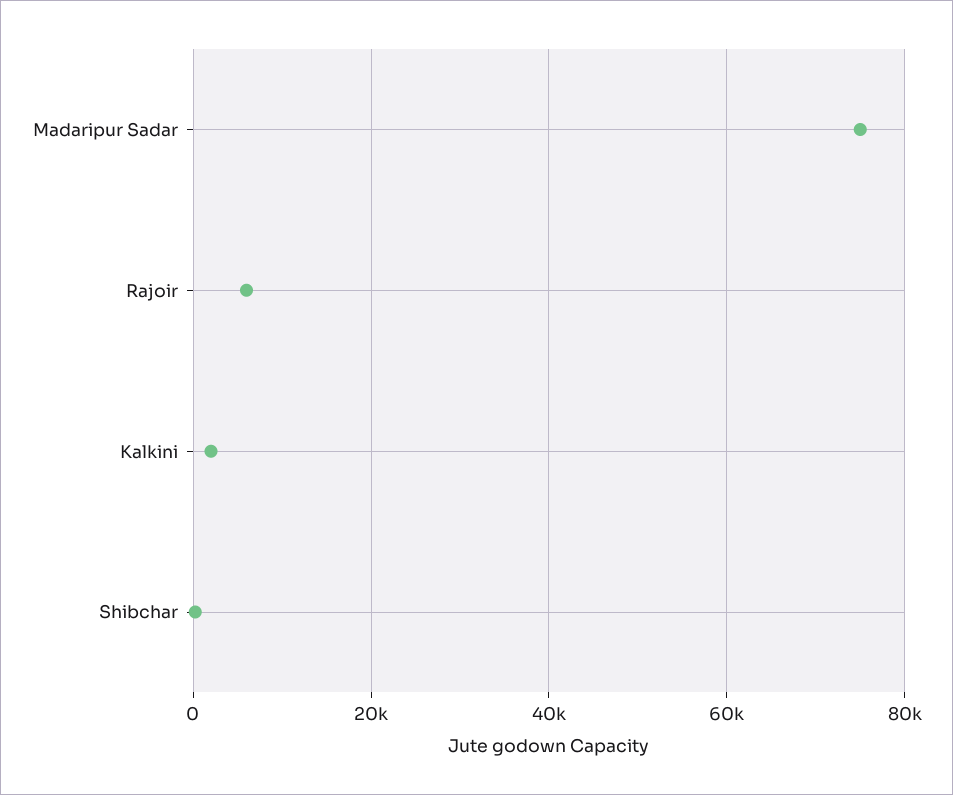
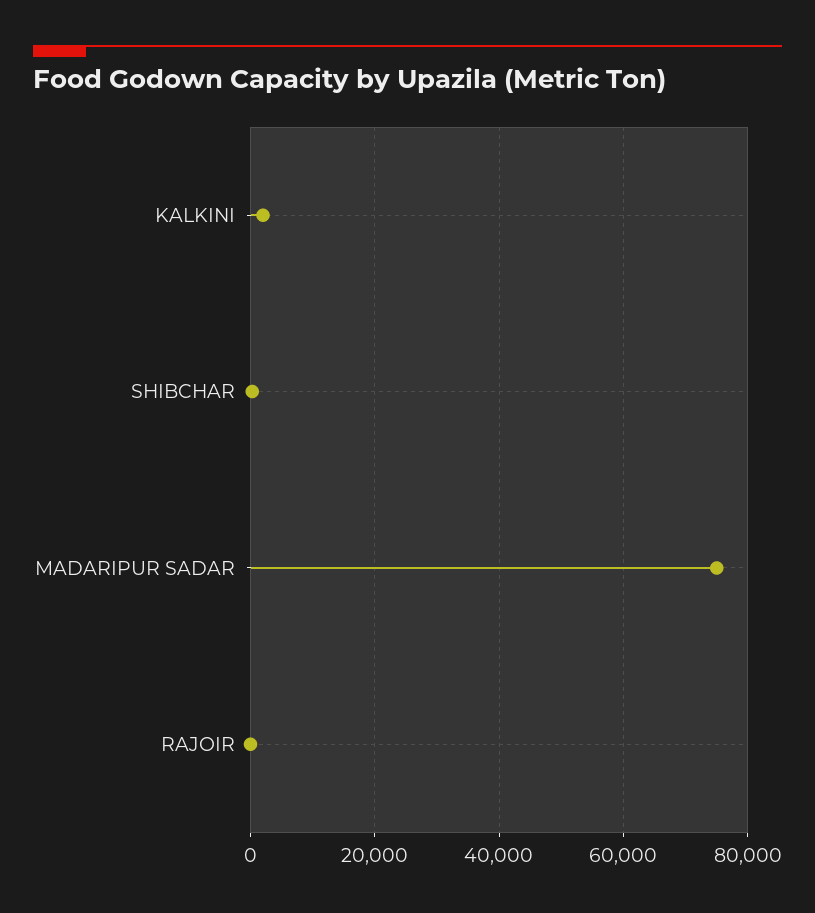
  {
    "Madaripur Sadar": 76000,
-   "Rajoir": 6000,
+   "Rajoir": 0,
    "Kalkini": 2000,
    "Shibchar": 0
  }

